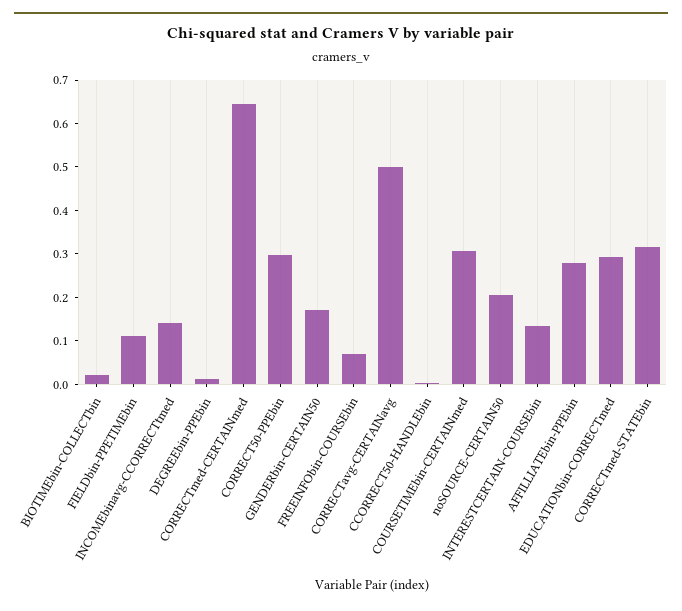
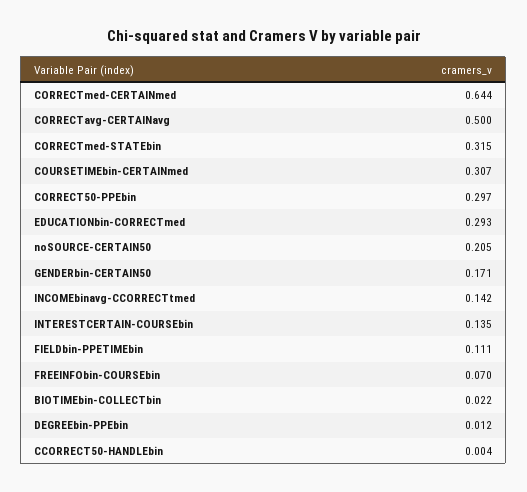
  {
    "BIOTIMEbin-COLLECTbin": 0.022,
    "FIELDbin-PPETIMEbin": 0.111,
    "INCOMEbinavg-CCORRECTtmed": 0.142,
    "DEGREEbin-PPEbin": 0.012,
    "CORRECTmed-CERTAINmed": 0.644,
    "CORRECT50-PPEbin": 0.297,
    "GENDERbin-CERTAIN50": 0.171,
    "FREEINFObin-COURSEbin": 0.07,
    "CORRECTavg-CERTAINavg": 0.5,
    "CCORRECT50-HANDLEbin": 0.004,
    "COURSETIMEbin-CERTAINmed": 0.307,
    "noSOURCE-CERTAIN50": 0.205,
    "INTERESTCERTAIN-COURSEbin": 0.135,
-   "AFFILLIATEbin-PPEbin": 0.28,
    "EDUCATIONbin-CORRECTmed": 0.293,
    "CORRECTmed-STATEbin": 0.315
  }

